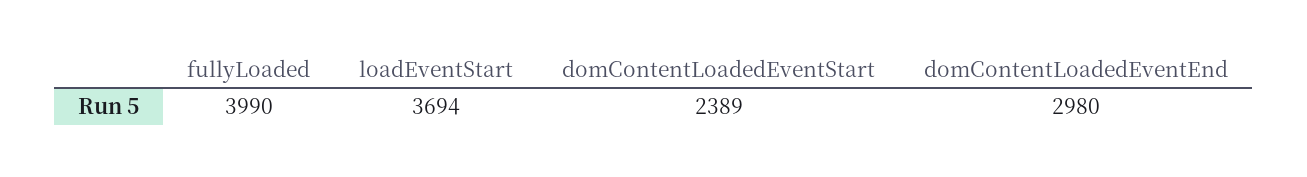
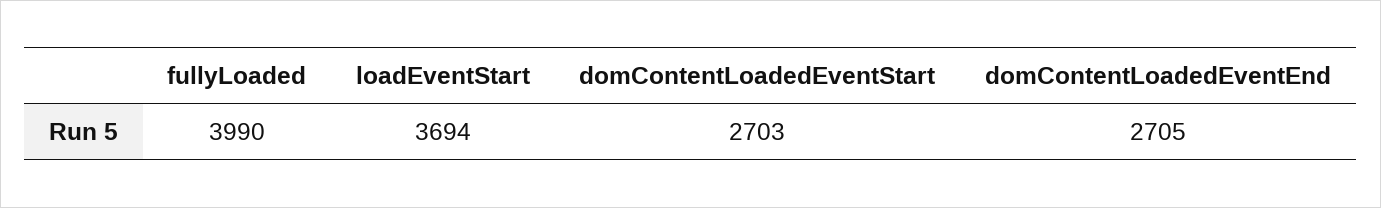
  {
    "fullyLoaded": 3990,
    "loadEventStart": 3694,
-   "domContentLoadedEventStart": 2389,
+   "domContentLoadedEventStart": 2703,
-   "domContentLoadedEventEnd": 2980
+   "domContentLoadedEventEnd": 2705
  }

